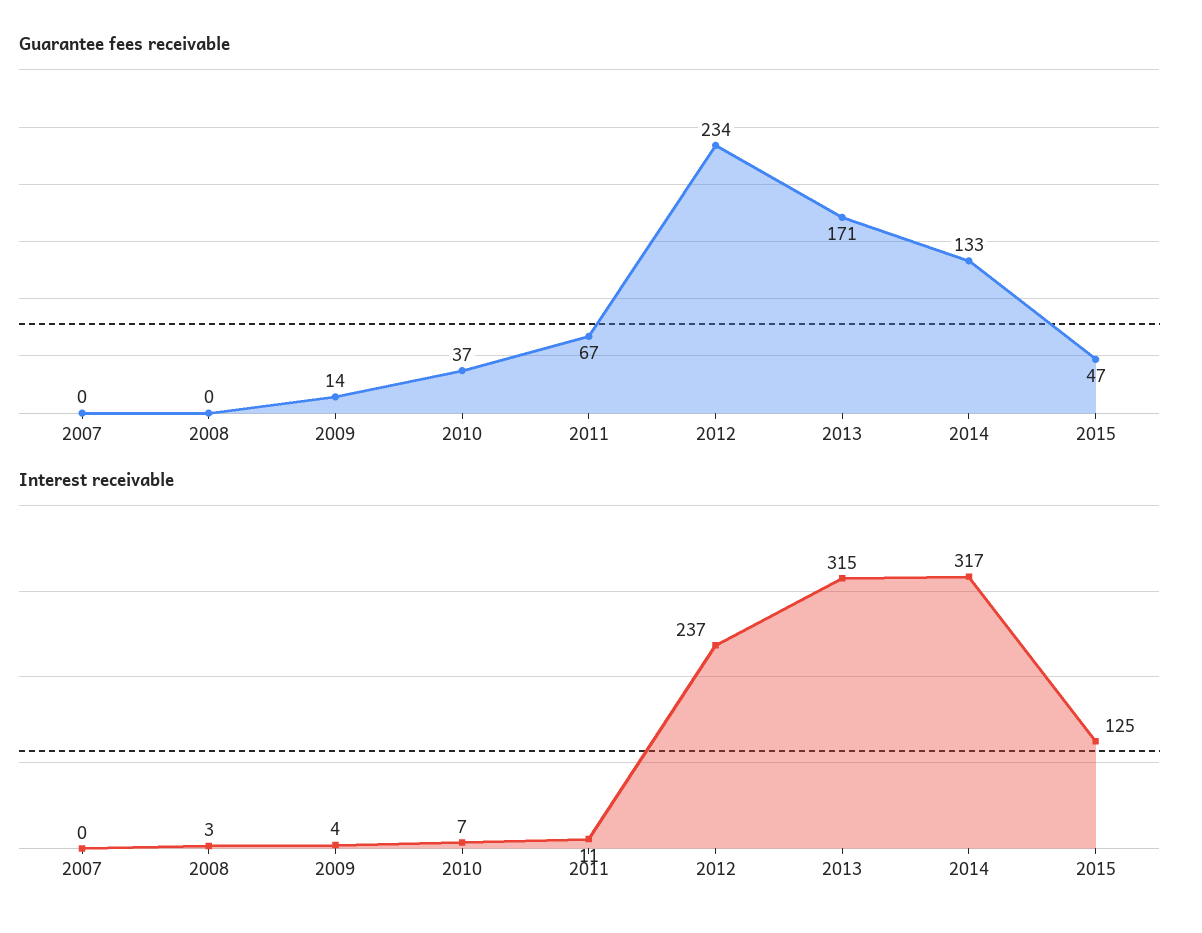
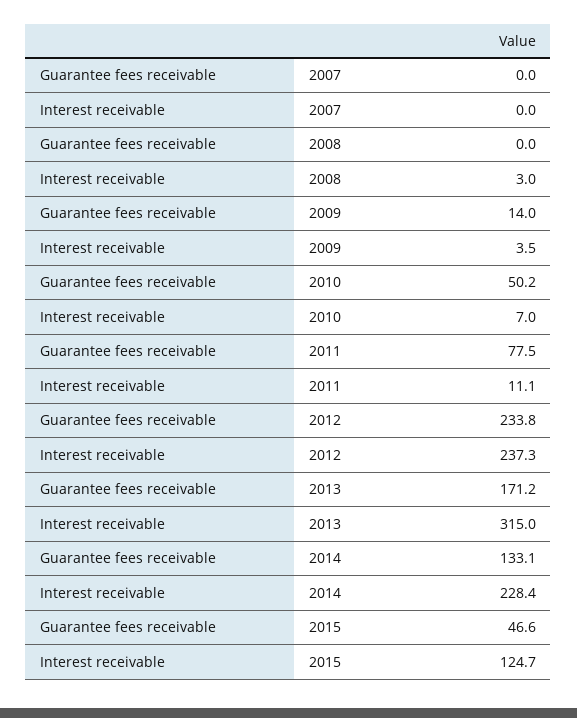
  {
    "Guarantee fees receivable": {
      "2007": 0,
      "2008": 0,
      "2009": 14,
-     "2010": 37,
+     "2010": 50.2,
-     "2011": 67,
+     "2011": 77.5,
      "2012": 233.8,
      "2013": 171.2,
      "2014": 133.1,
      "2015": 46.6
    },
    "Interest receivable": {
      "2007": 0,
      "2008": 3,
      "2009": 3.5,
      "2010": 7,
      "2011": 11.1,
      "2012": 237.3,
      "2013": 315,
-     "2014": 317,
+     "2014": 228.4,
      "2015": 124.7
    }
  }

